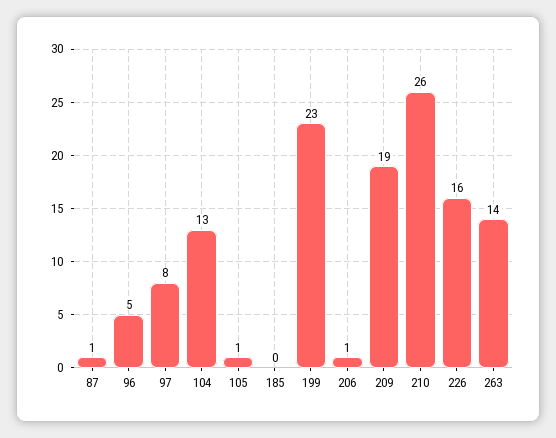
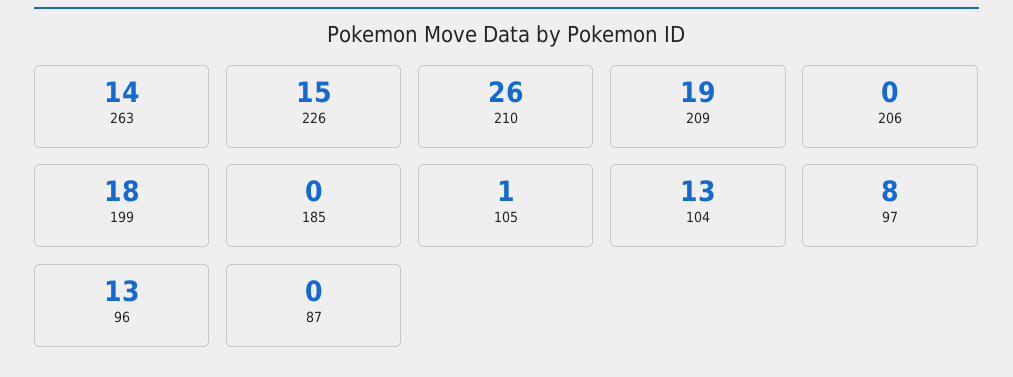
  {
-   "87": 1,
+   "87": 0,
-   "96": 5,
+   "96": 13,
    "97": 8,
    "104": 13,
    "105": 1,
    "185": 0,
-   "199": 23,
+   "199": 18,
-   "206": 1,
+   "206": 0,
    "209": 19,
    "210": 26,
-   "226": 16,
+   "226": 15,
    "263": 14
  }

